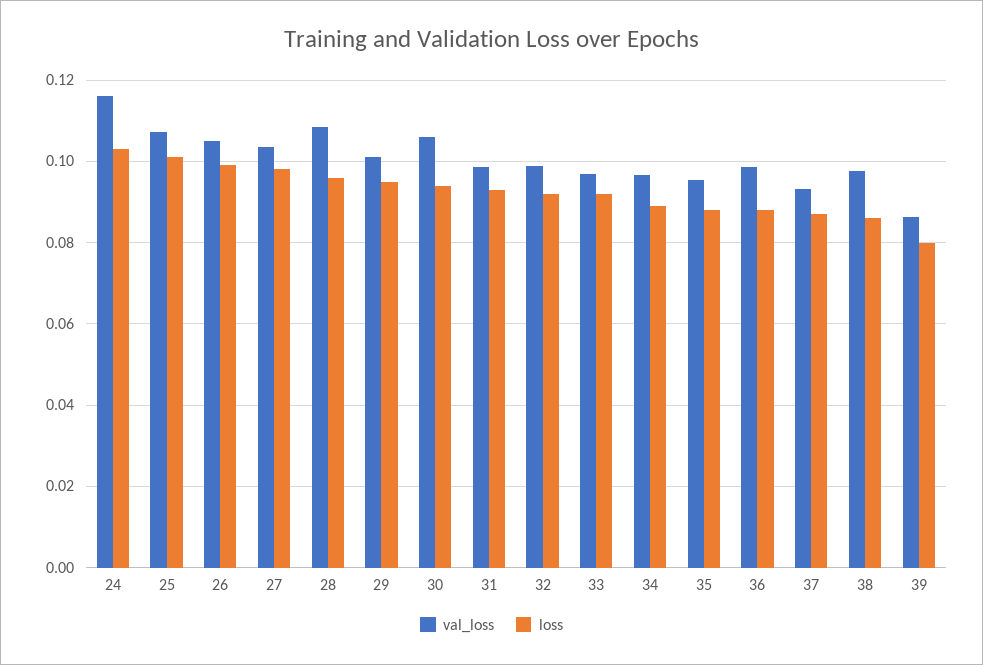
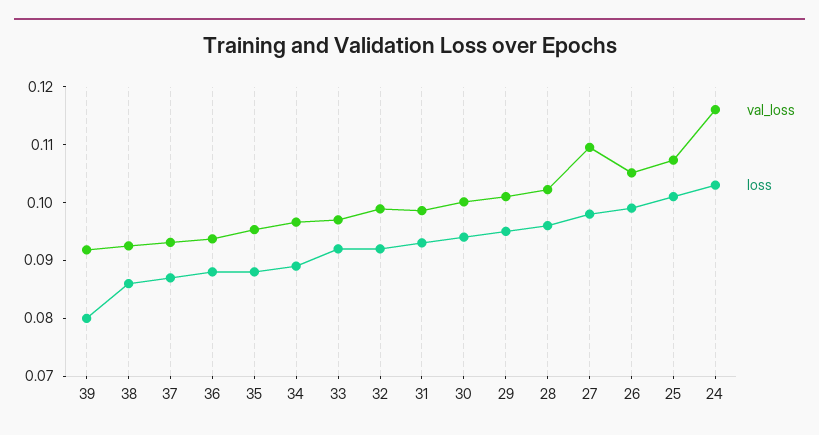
  {
    "val_loss": {
      "24": 0.116,
      "25": 0.108,
      "26": 0.106,
-     "27": 0.104,
+     "27": 0.11,
-     "28": 0.108,
+     "28": 0.102,
      "29": 0.102,
-     "30": 0.106,
+     "30": 0.1,
      "31": 0.098,
      "32": 0.098,
      "33": 0.098,
      "34": 0.096,
      "35": 0.096,
-     "36": 0.098,
+     "36": 0.094,
      "37": 0.094,
-     "38": 0.098,
+     "38": 0.092,
-     "39": 0.086
+     "39": 0.092
    },
    "loss": {
      "24": 0.104,
      "25": 0.102,
      "26": 0.1,
      "27": 0.098,
      "28": 0.096,
      "29": 0.096,
      "30": 0.094,
      "31": 0.094,
      "32": 0.092,
      "33": 0.092,
      "34": 0.09,
      "35": 0.088,
      "36": 0.088,
      "37": 0.088,
      "38": 0.086,
      "39": 0.08
    }
  }

